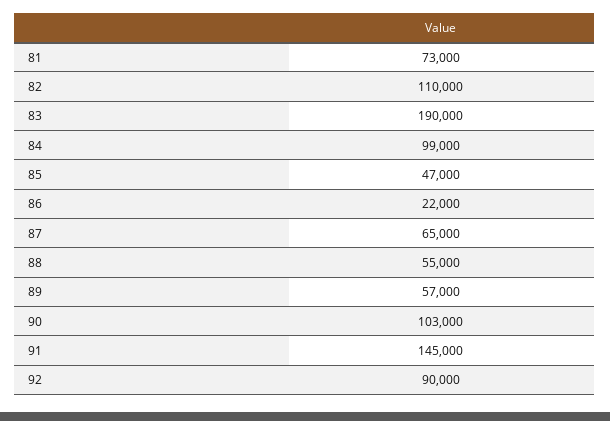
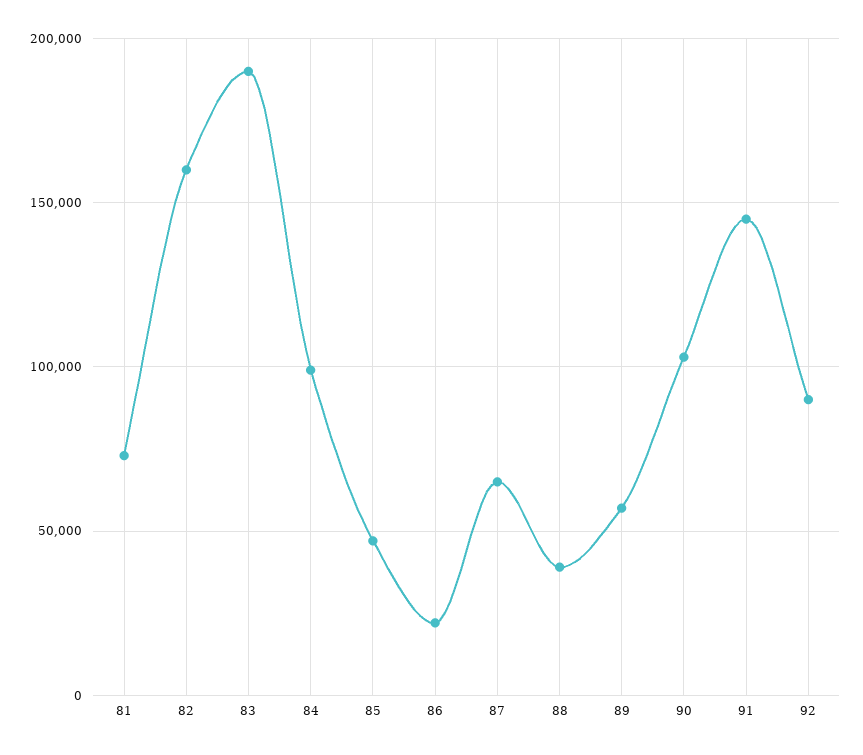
  {
    "81": 73000,
-   "82": 110000,
+   "82": 160000,
    "83": 190000,
    "84": 99000,
    "85": 47000,
    "86": 22000,
    "87": 65000,
-   "88": 55000,
+   "88": 40000,
    "89": 57000,
    "90": 103000,
    "91": 145000,
    "92": 90000
  }

